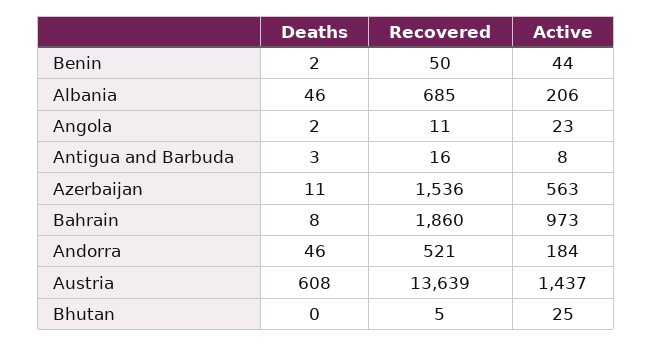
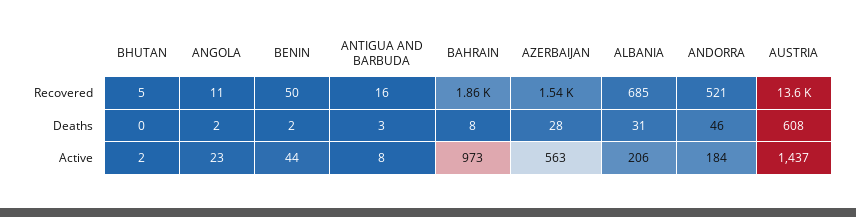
  {
    "Deaths": {
      "Benin": 2,
-     "Albania": 46,
+     "Albania": 31,
      "Angola": 2,
      "Antigua and Barbuda": 3,
-     "Azerbaijan": 11,
+     "Azerbaijan": 28,
      "Bahrain": 8,
      "Andorra": 46,
      "Austria": 608,
      "Bhutan": 0
    },
    "Recovered": {
      "Benin": 50,
      "Albania": 685,
      "Angola": 11,
      "Antigua and Barbuda": 16,
      "Azerbaijan": 1536,
      "Bahrain": 1860,
      "Andorra": 521,
      "Austria": 13639,
      "Bhutan": 5
    },
    "Active": {
      "Benin": 44,
      "Albania": 206,
      "Angola": 23,
      "Antigua and Barbuda": 8,
      "Azerbaijan": 563,
      "Bahrain": 973,
      "Andorra": 184,
      "Austria": 1437,
-     "Bhutan": 25
+     "Bhutan": 2
    }
  }

